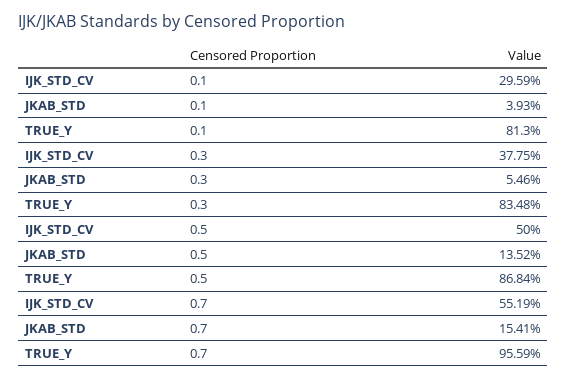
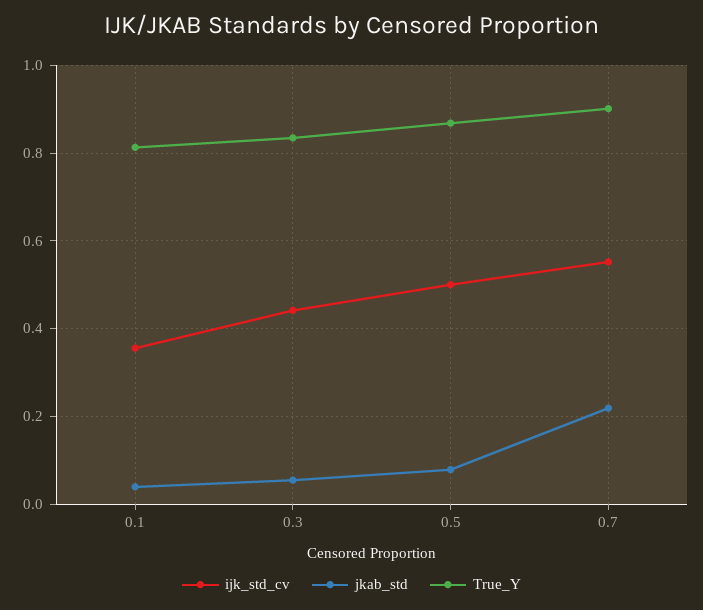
  {
    "IJK_STD_CV": {
-     "0.1": 0.2959,
+     "0.1": 0.36,
-     "0.3": 0.3775,
+     "0.3": 0.44,
      "0.5": 0.5,
      "0.7": 0.5519
    },
    "JKAB_STD": {
      "0.1": 0.0393,
      "0.3": 0.0546,
-     "0.5": 0.1352,
+     "0.5": 0.08,
-     "0.7": 0.1541
+     "0.7": 0.22
    },
    "TRUE_Y": {
      "0.1": 0.813,
      "0.3": 0.8348,
      "0.5": 0.8684,
-     "0.7": 0.9559
+     "0.7": 0.9
    }
  }

